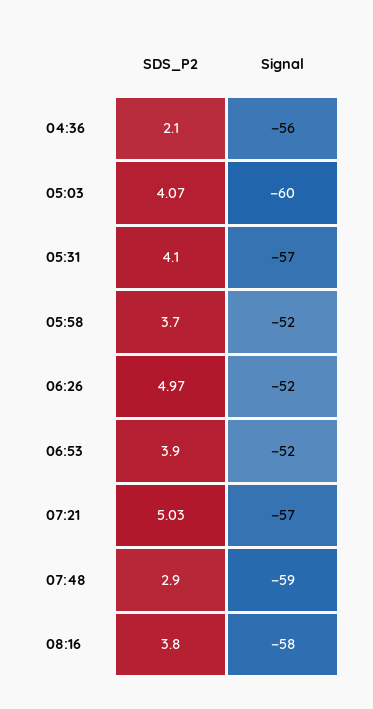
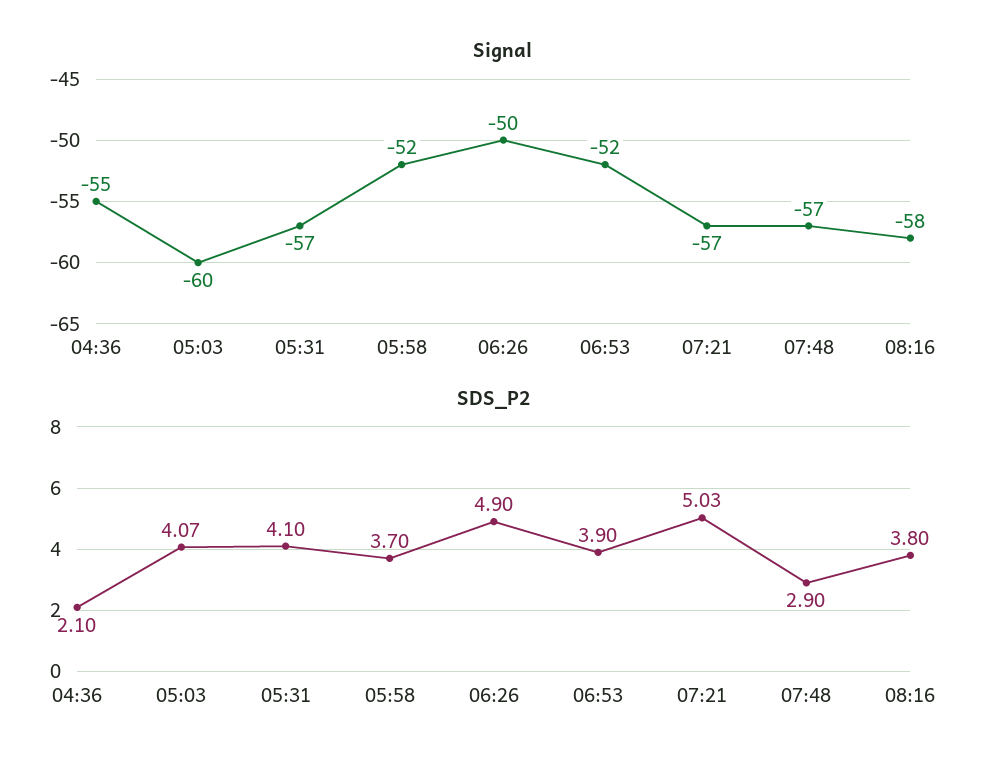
  {
    "SDS_P2": {
      "04:36": 2.1,
      "05:03": 4.07,
      "05:31": 4.1,
      "05:58": 3.7,
-     "06:26": 4.97,
+     "06:26": 4.9,
      "06:53": 3.9,
      "07:21": 5.03,
      "07:48": 2.9,
      "08:16": 3.8
    },
    "Signal": {
-     "04:36": -56,
+     "04:36": -55,
      "05:03": -60,
      "05:31": -57,
      "05:58": -52,
-     "06:26": -52,
+     "06:26": -50,
      "06:53": -52,
      "07:21": -57,
-     "07:48": -59,
+     "07:48": -57,
      "08:16": -58
    }
  }

